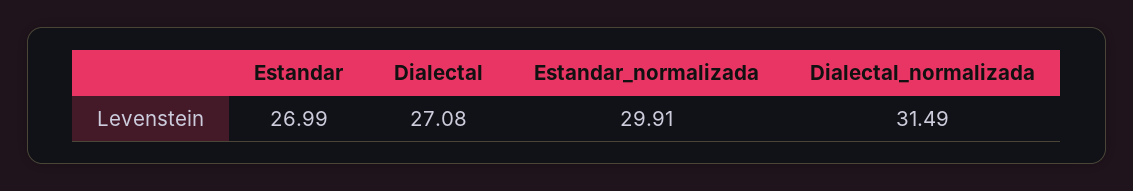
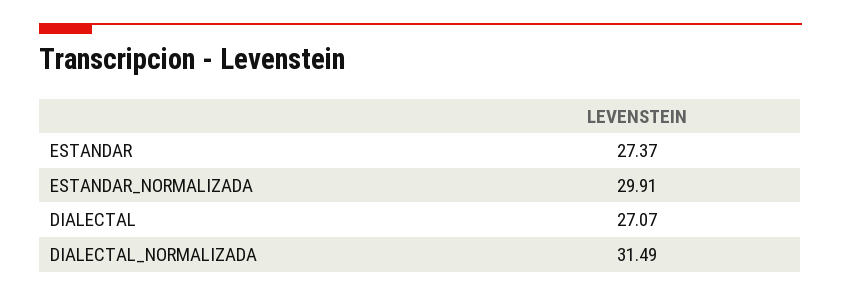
  {
-   "Estandar": 26.99,
+   "Estandar": 27.37,
-   "Dialectal": 27.08,
+   "Dialectal": 27.07,
    "Estandar_normalizada": 29.91,
    "Dialectal_normalizada": 31.49
  }

